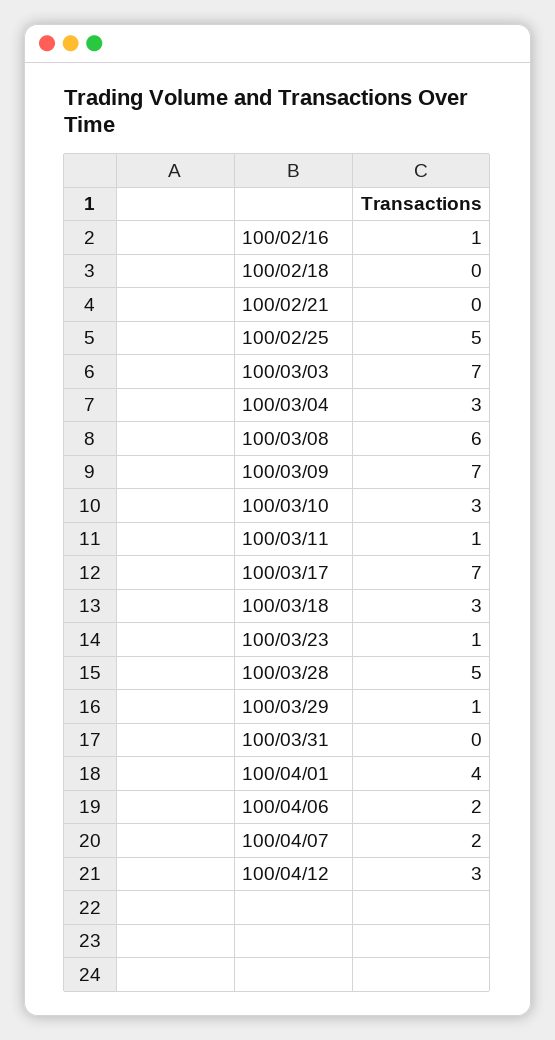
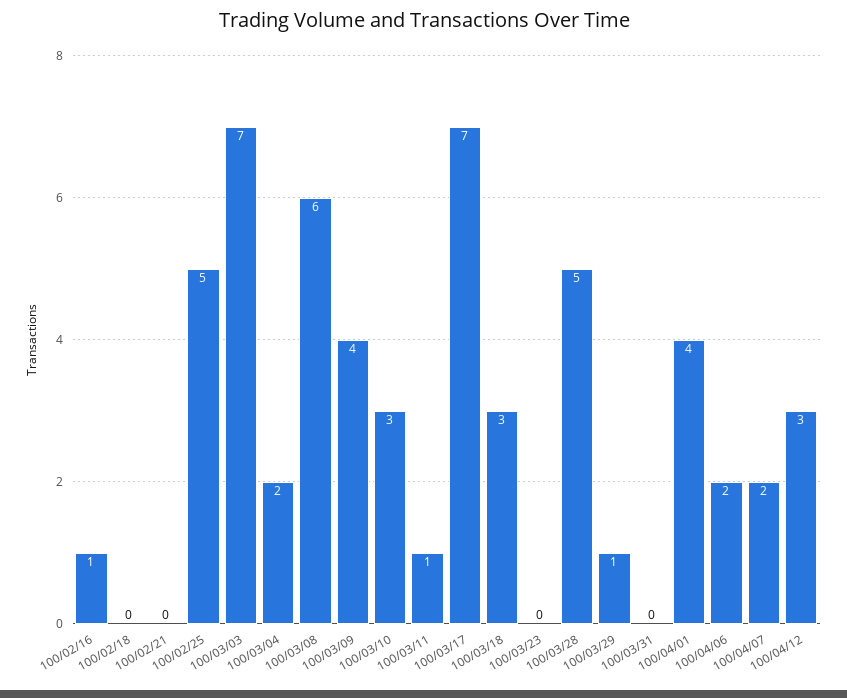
  {
    "100/02/16": 1,
    "100/02/18": 0,
    "100/02/21": 0,
    "100/02/25": 5,
    "100/03/03": 7,
-   "100/03/04": 3,
+   "100/03/04": 2,
    "100/03/08": 6,
-   "100/03/09": 7,
+   "100/03/09": 4,
    "100/03/10": 3,
    "100/03/11": 1,
    "100/03/17": 7,
    "100/03/18": 3,
-   "100/03/23": 1,
+   "100/03/23": 0,
    "100/03/28": 5,
    "100/03/29": 1,
    "100/03/31": 0,
    "100/04/01": 4,
    "100/04/06": 2,
    "100/04/07": 2,
    "100/04/12": 3
  }

